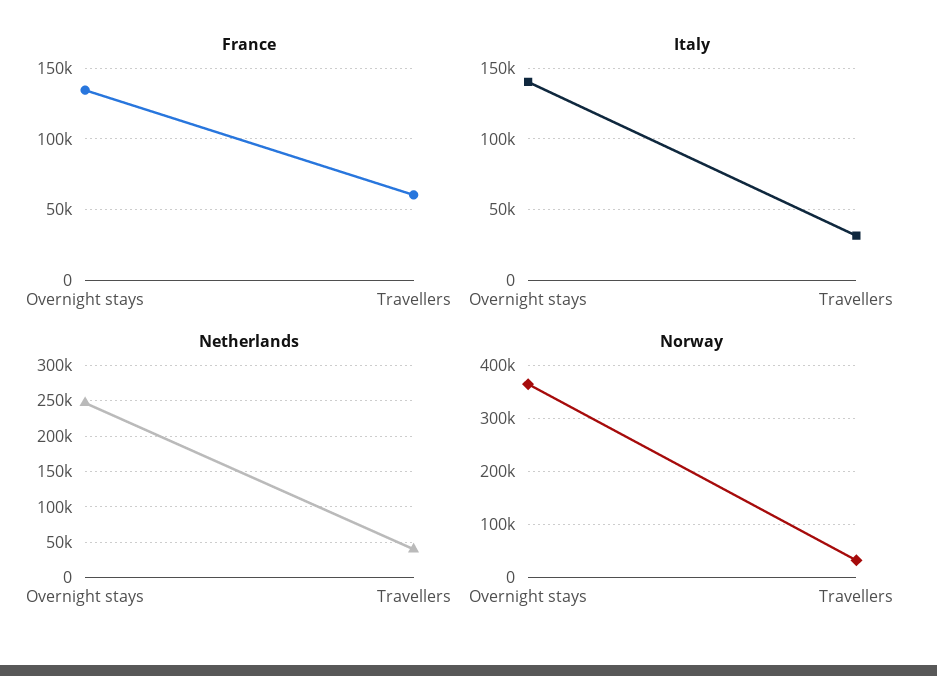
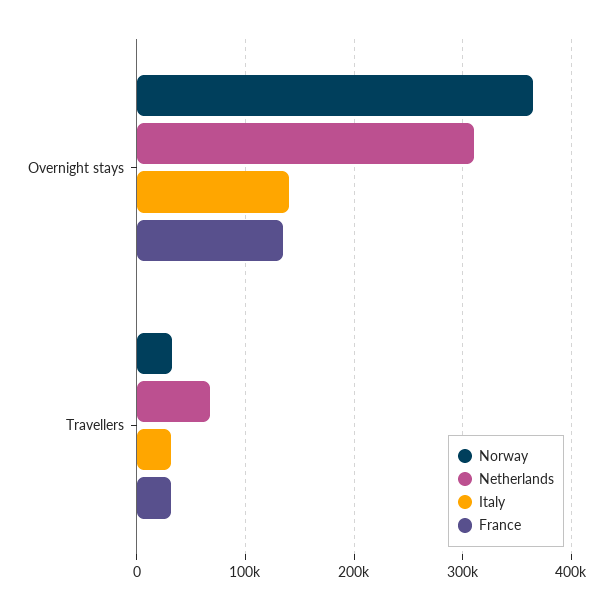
  {
    "France": {
      "Overnight stays": 135000,
-     "Travellers": 60000
+     "Travellers": 30000
    },
    "Italy": {
      "Overnight stays": 140000,
      "Travellers": 30000
    },
    "Netherlands": {
-     "Overnight stays": 250000,
+     "Overnight stays": 310000,
-     "Travellers": 40000
+     "Travellers": 70000
    },
    "Norway": {
      "Overnight stays": 360000,
      "Travellers": 30000
    }
  }

